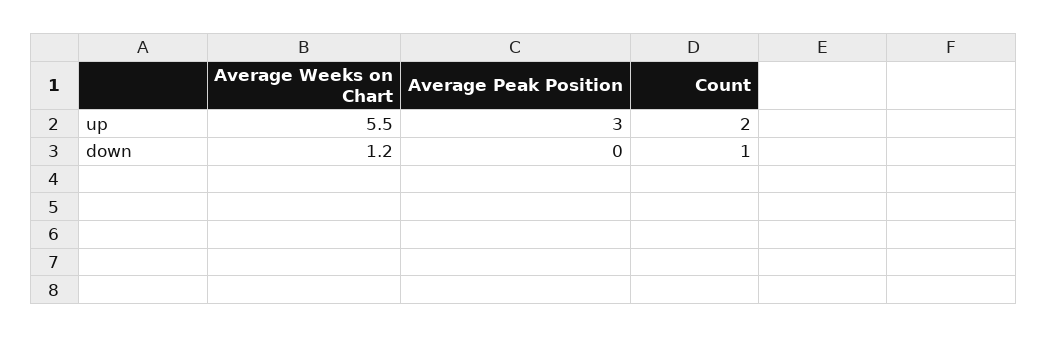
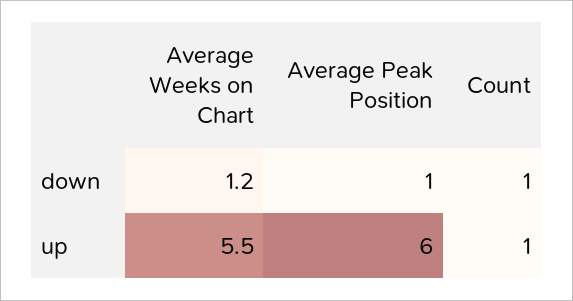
  {
    "Average Weeks on Chart": {
      "up": 5.5,
      "down": 1.2
    },
    "Average Peak Position": {
-     "up": 3,
+     "up": 6,
-     "down": 0
+     "down": 1
    },
    "Count": {
-     "up": 2,
+     "up": 1,
      "down": 1
    }
  }

